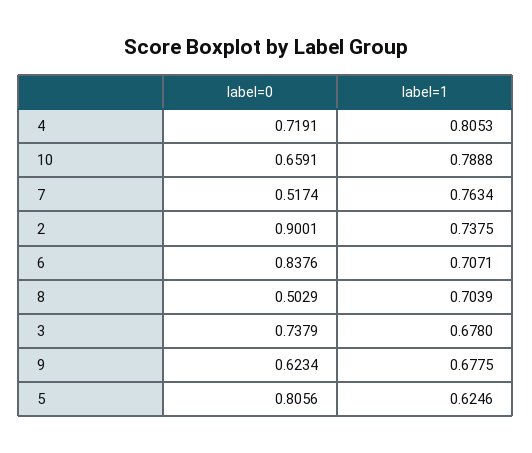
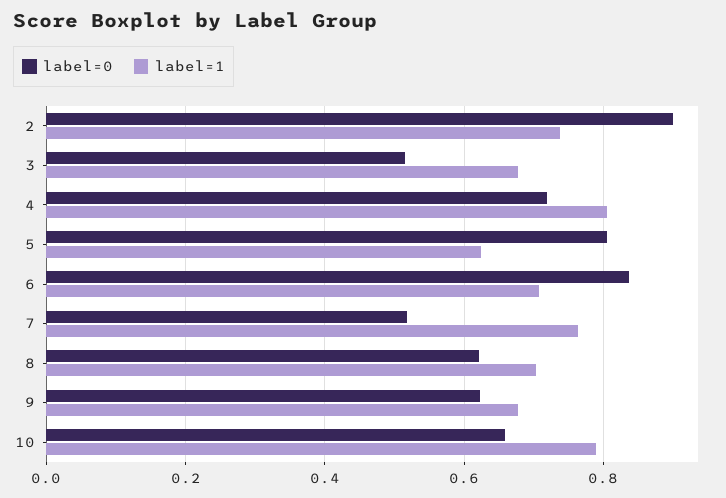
  {
    "label=0": {
      "4": 0.7191,
      "10": 0.6591,
      "7": 0.5174,
      "2": 0.9001,
      "6": 0.8376,
-     "8": 0.5029,
+     "8": 0.62,
-     "3": 0.7379,
+     "3": 0.52,
      "9": 0.6234,
      "5": 0.8056
    },
    "label=1": {
      "4": 0.8053,
      "10": 0.7888,
      "7": 0.7634,
      "2": 0.7375,
      "6": 0.7071,
      "8": 0.7039,
      "3": 0.678,
      "9": 0.6775,
      "5": 0.6246
    }
  }

